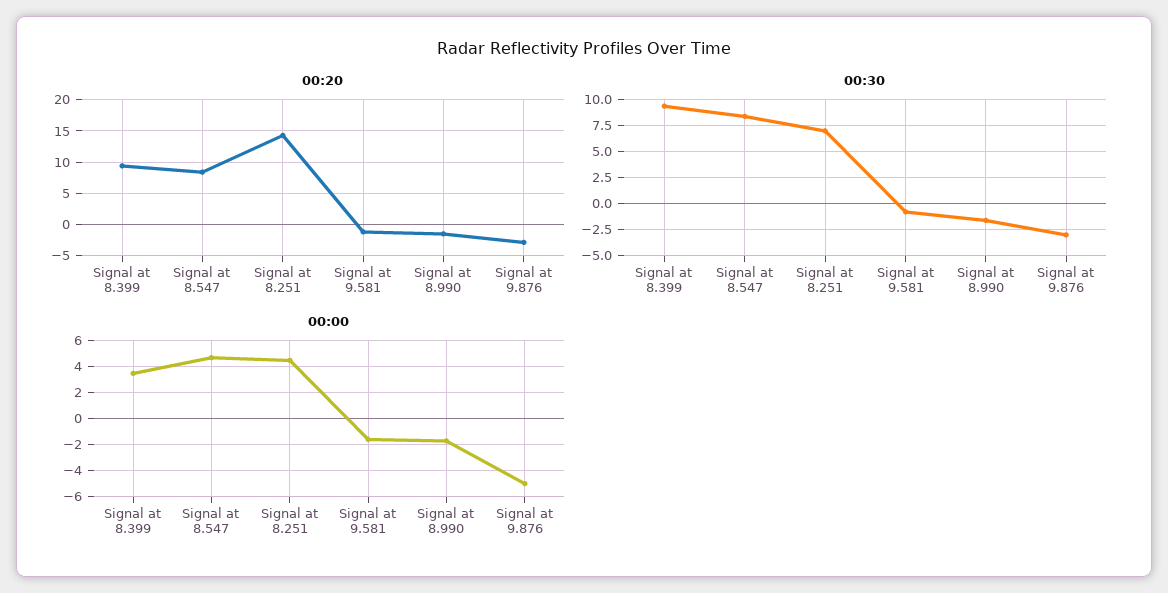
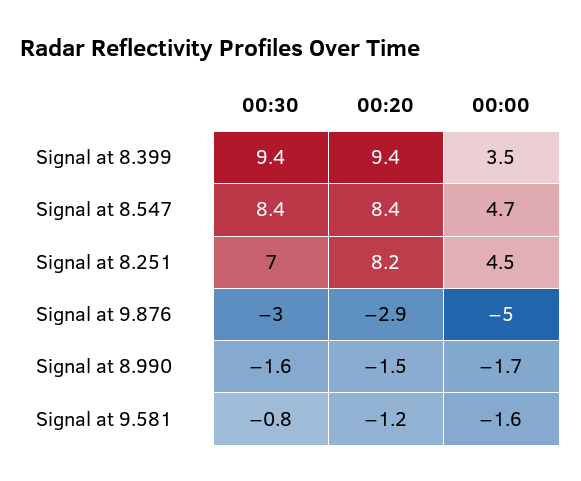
  {
    "00:20": {
      "Signal at 8.399": 9.4,
      "Signal at 8.547": 8.4,
-     "Signal at 8.251": 14,
+     "Signal at 8.251": 8.2,
      "Signal at 9.581": -1.2,
      "Signal at 8.990": -1.5,
      "Signal at 9.876": -2.9
    },
    "00:30": {
      "Signal at 8.399": 9.4,
      "Signal at 8.547": 8.4,
      "Signal at 8.251": 7,
      "Signal at 9.581": -0.8,
      "Signal at 8.990": -1.6,
      "Signal at 9.876": -3
    },
    "00:00": {
      "Signal at 8.399": 3.5,
      "Signal at 8.547": 4.7,
      "Signal at 8.251": 4.5,
      "Signal at 9.581": -1.6,
      "Signal at 8.990": -1.7,
      "Signal at 9.876": -5
    }
  }

